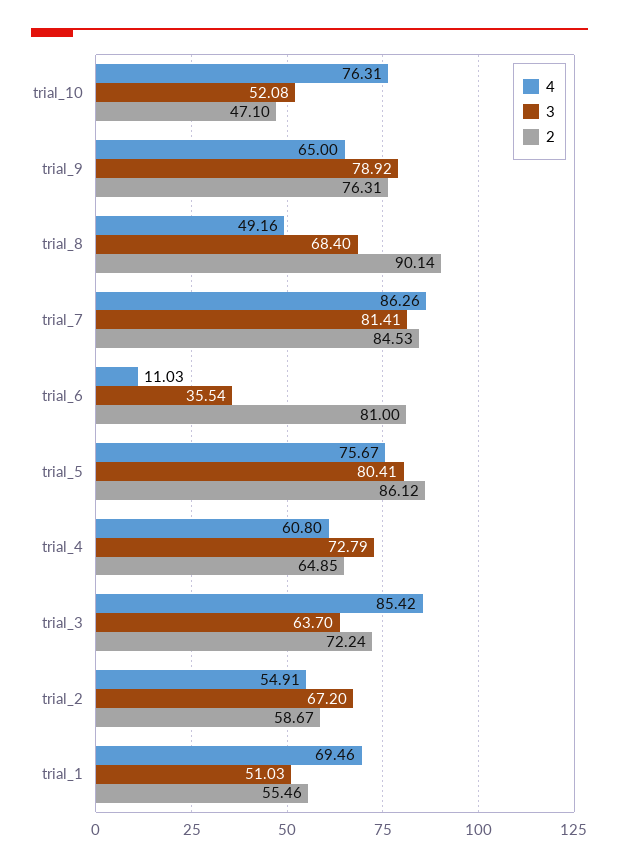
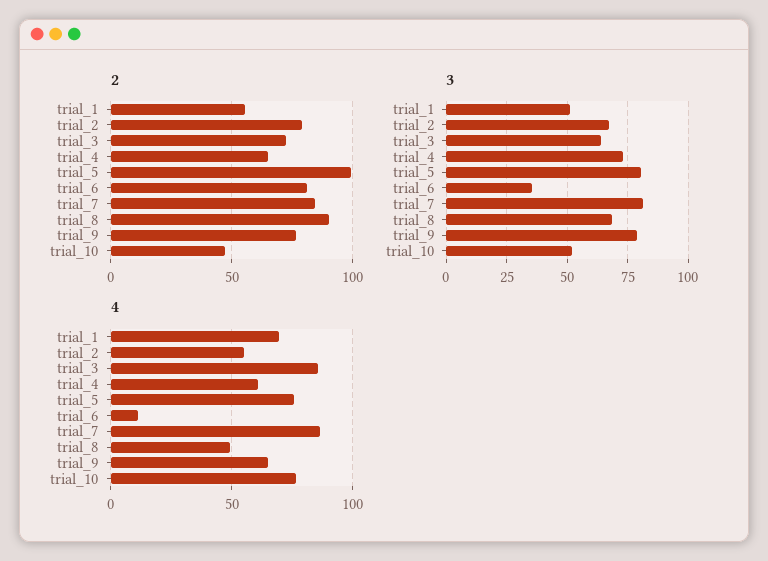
  {
    "4": {
      "trial_10": 76.31,
      "trial_9": 65,
      "trial_8": 49.16,
      "trial_7": 86.26,
      "trial_6": 11.03,
      "trial_5": 75.67,
      "trial_4": 60.8,
      "trial_3": 85.42,
      "trial_2": 54.91,
      "trial_1": 69.46
    },
    "3": {
      "trial_10": 52.08,
      "trial_9": 78.92,
      "trial_8": 68.4,
      "trial_7": 81.41,
      "trial_6": 35.54,
      "trial_5": 80.41,
      "trial_4": 72.79,
      "trial_3": 63.7,
      "trial_2": 67.2,
      "trial_1": 51.03
    },
    "2": {
      "trial_10": 47.1,
      "trial_9": 76.31,
      "trial_8": 90.14,
      "trial_7": 84.53,
      "trial_6": 81,
-     "trial_5": 86.12,
+     "trial_5": 100,
      "trial_4": 64.85,
      "trial_3": 72.24,
-     "trial_2": 58.67,
+     "trial_2": 80,
      "trial_1": 55.46
    }
  }

